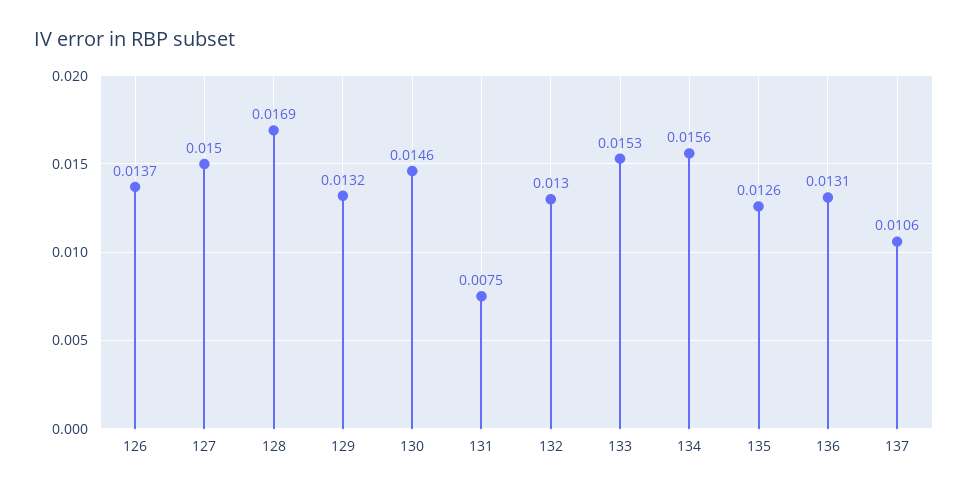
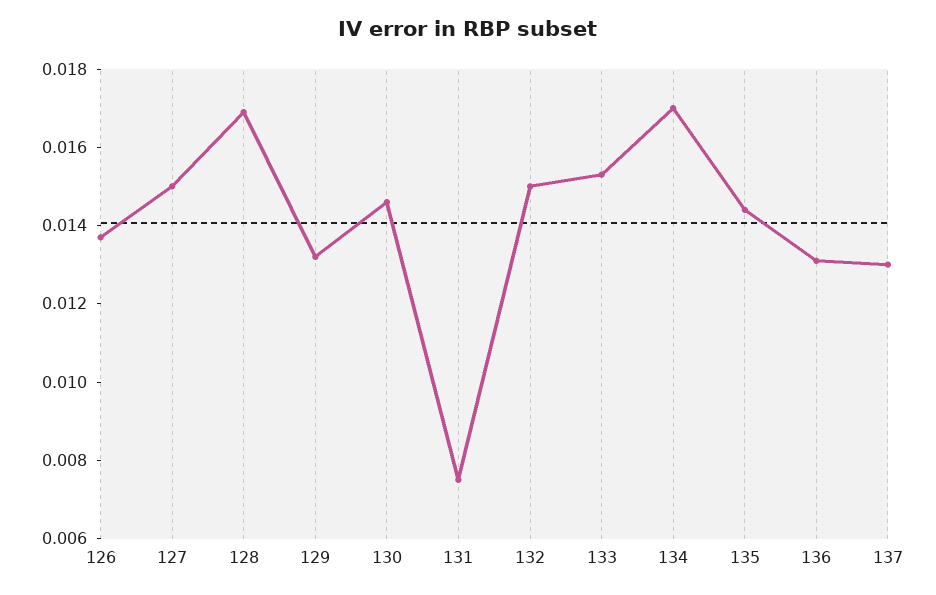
  {
    "126": 0.0137,
    "127": 0.015,
    "128": 0.0169,
    "129": 0.0132,
    "130": 0.0146,
    "131": 0.0075,
-   "132": 0.013,
+   "132": 0.015,
    "133": 0.0153,
-   "134": 0.0156,
+   "134": 0.017,
-   "135": 0.0126,
+   "135": 0.0145,
    "136": 0.0131,
-   "137": 0.0106
+   "137": 0.013
  }

